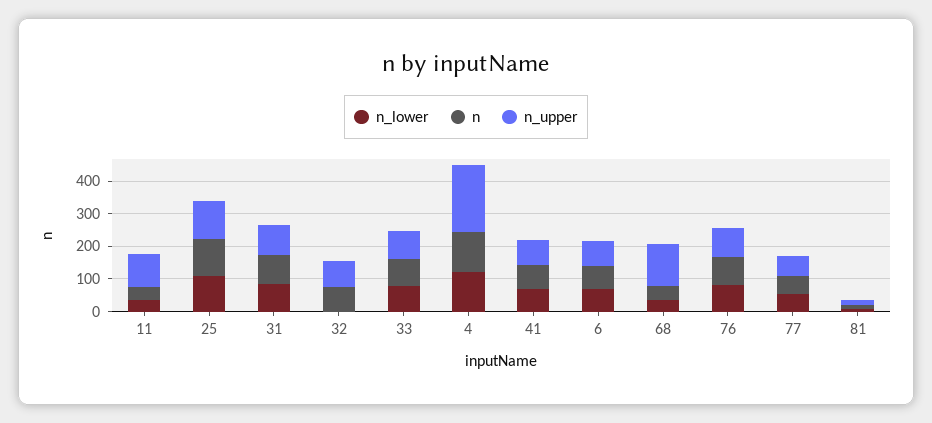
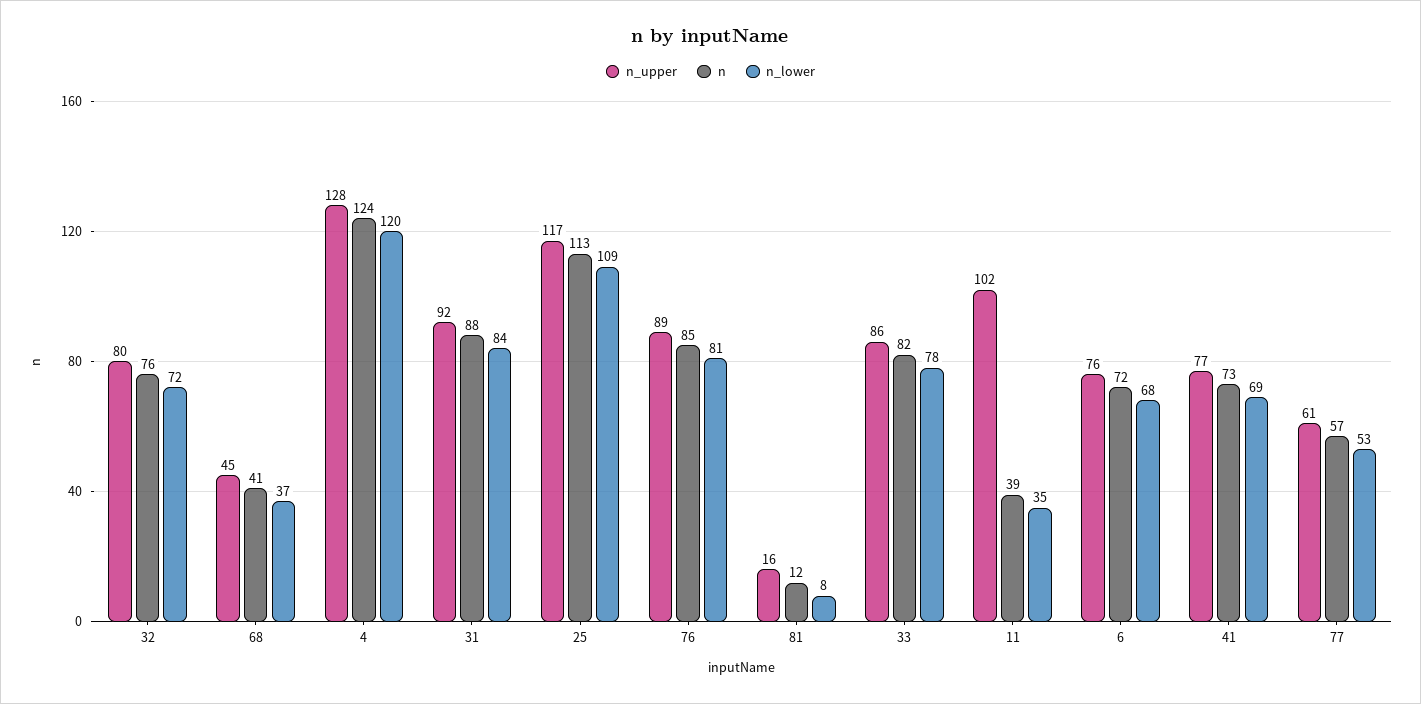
  {
    "n_lower": {
      "11": 35,
      "25": 109,
      "31": 84,
-     "32": 0,
+     "32": 72,
      "33": 78,
      "4": 120,
      "41": 69,
      "6": 68,
      "68": 37,
      "76": 81,
      "77": 53,
      "81": 8
    },
    "n": {
      "11": 39,
      "25": 113,
      "31": 88,
      "32": 76,
      "33": 82,
      "4": 124,
      "41": 73,
      "6": 72,
      "68": 41,
      "76": 85,
      "77": 57,
      "81": 12
    },
    "n_upper": {
      "11": 102,
      "25": 117,
      "31": 92,
      "32": 80,
      "33": 86,
-     "4": 200,
+     "4": 128,
      "41": 77,
      "6": 76,
-     "68": 125,
+     "68": 45,
      "76": 89,
      "77": 61,
      "81": 16
    }
  }

